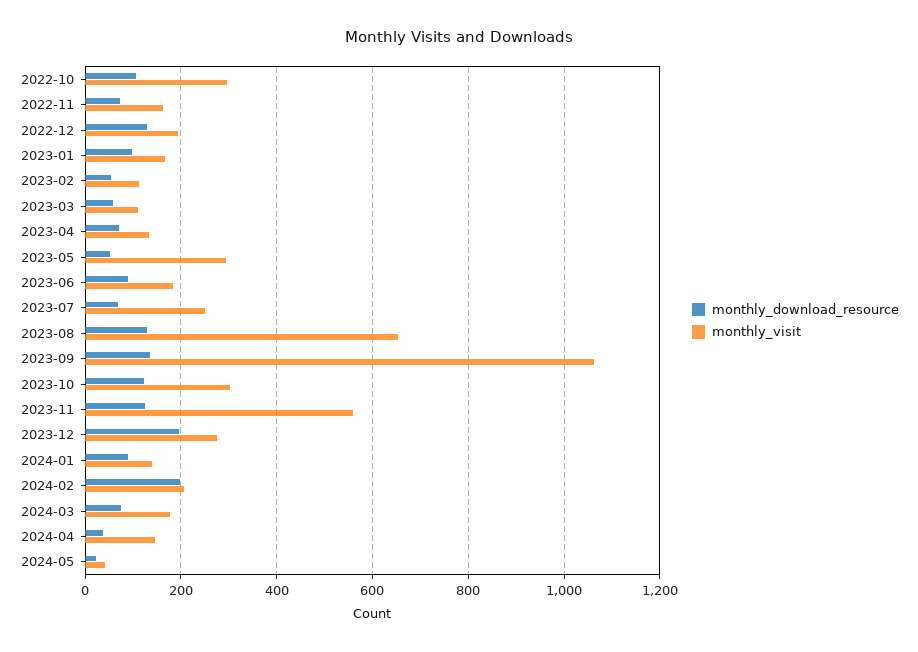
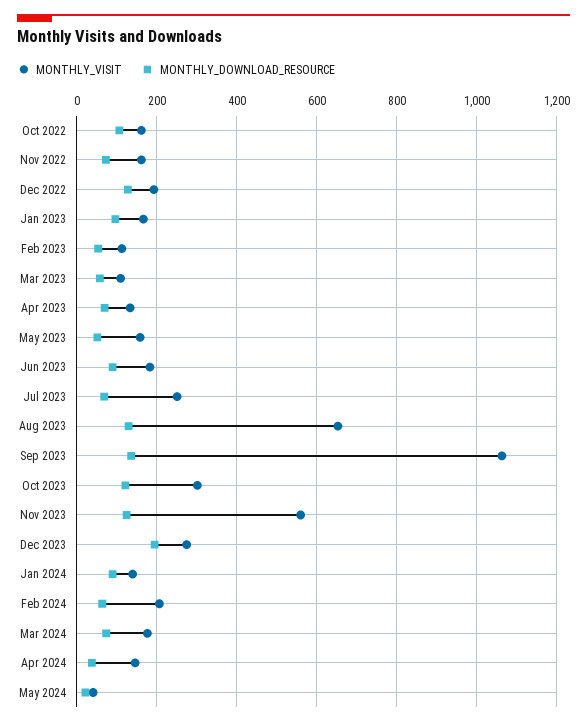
  {
    "monthly_download_resource": {
      "2022-10": 100,
      "2022-11": 80,
      "2022-12": 120,
      "2023-01": 100,
      "2023-02": 60,
      "2023-03": 60,
      "2023-04": 80,
      "2023-05": 60,
      "2023-06": 100,
      "2023-07": 60,
      "2023-08": 140,
      "2023-09": 140,
      "2023-10": 120,
      "2023-11": 120,
      "2023-12": 200,
      "2024-01": 100,
-     "2024-02": 200,
+     "2024-02": 60,
      "2024-03": 80,
      "2024-04": 40,
      "2024-05": 20
    },
    "monthly_visit": {
-     "2022-10": 300,
+     "2022-10": 160,
      "2022-11": 160,
      "2022-12": 200,
      "2023-01": 160,
      "2023-02": 120,
      "2023-03": 120,
      "2023-04": 140,
-     "2023-05": 300,
+     "2023-05": 160,
      "2023-06": 180,
      "2023-07": 260,
      "2023-08": 660,
      "2023-09": 1060,
      "2023-10": 300,
      "2023-11": 560,
      "2023-12": 280,
      "2024-01": 140,
      "2024-02": 200,
      "2024-03": 180,
      "2024-04": 140,
      "2024-05": 40
    }
  }

